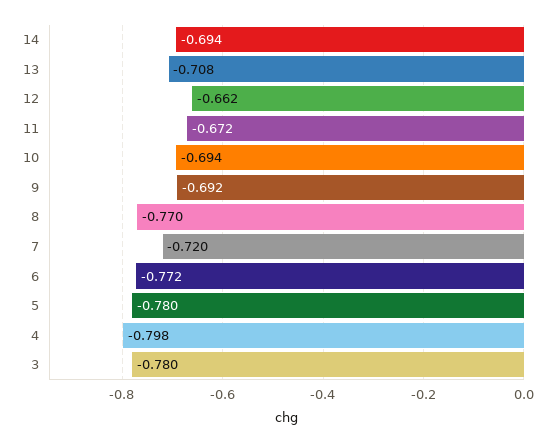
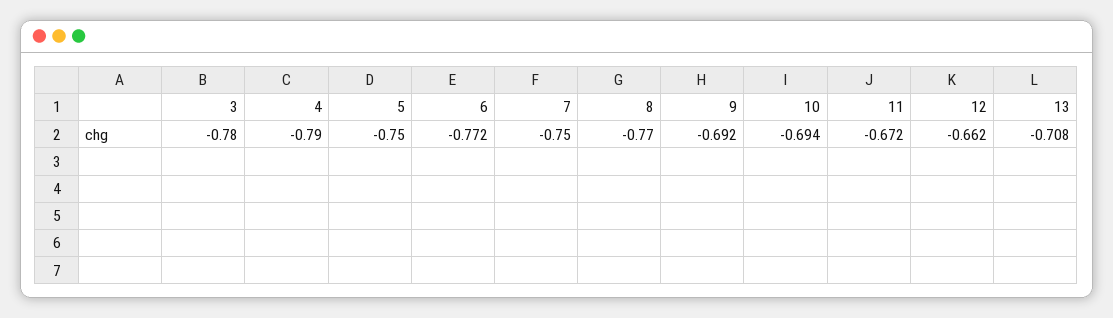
  {
-   "14": -0.694,
    "13": -0.708,
    "12": -0.662,
    "11": -0.672,
    "10": -0.694,
    "9": -0.692,
    "8": -0.77,
-   "7": -0.72,
+   "7": -0.75,
    "6": -0.772,
-   "5": -0.78,
+   "5": -0.75,
-   "4": -0.798,
+   "4": -0.79,
    "3": -0.78
  }

